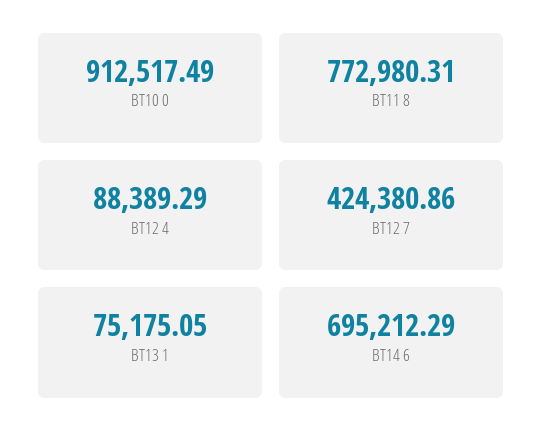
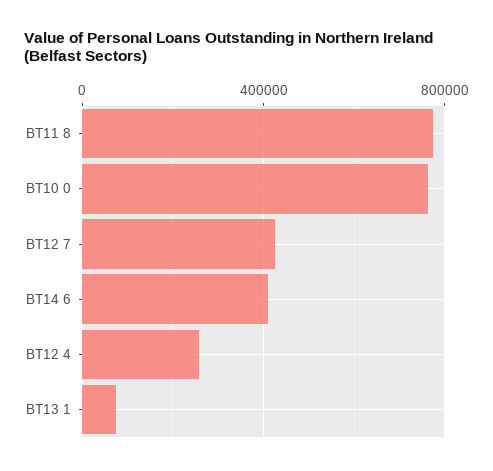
  {
-   "BT10 0": 912517.49,
+   "BT10 0": 750000,
    "BT11 8": 772980.31,
-   "BT12 4": 88389.29,
+   "BT12 4": 250000,
    "BT12 7": 424380.86,
    "BT13 1": 75175.05,
-   "BT14 6": 695212.29
+   "BT14 6": 400000
  }

